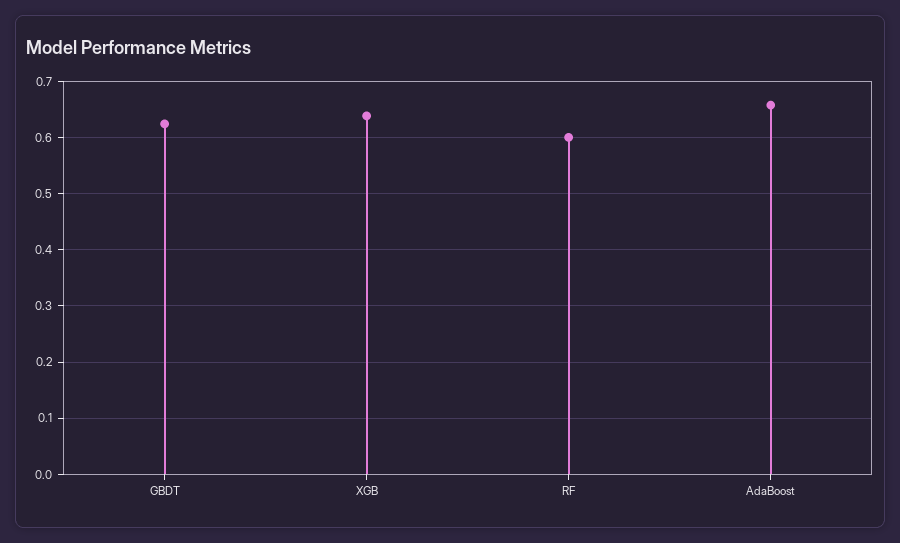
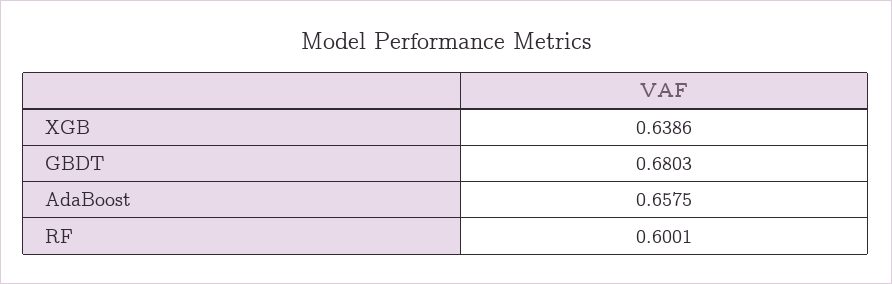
  {
-   "GBDT": 0.62,
+   "GBDT": 0.6803,
    "XGB": 0.6386,
    "RF": 0.6001,
    "AdaBoost": 0.6575
  }

